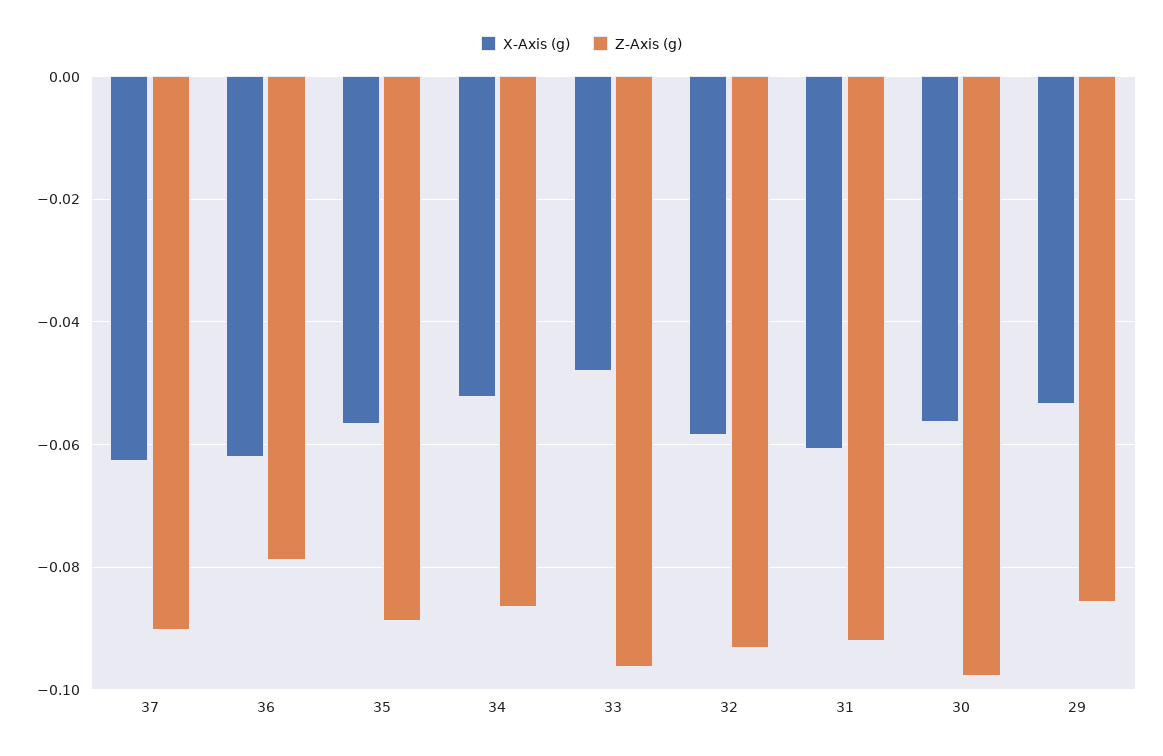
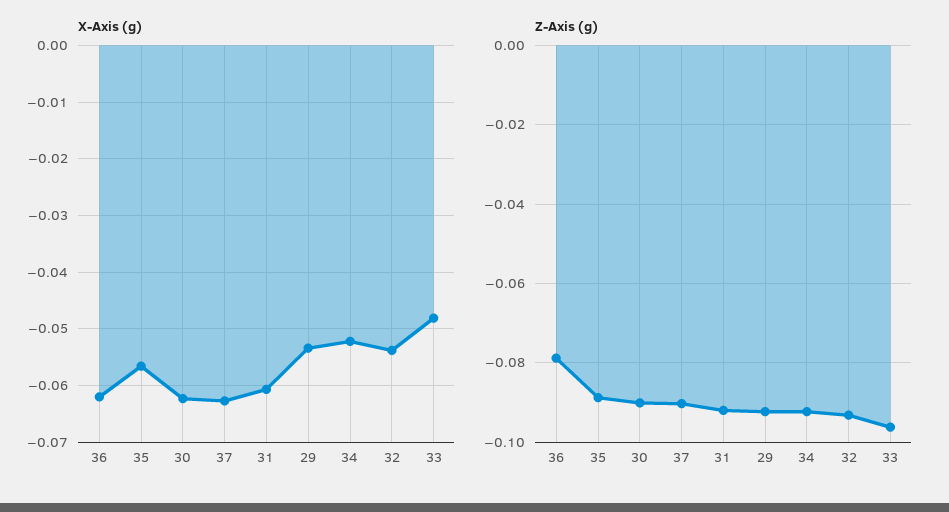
  {
    "X-Axis (g)": {
      "37": -0.062,
      "36": -0.062,
      "35": -0.056,
      "34": -0.052,
      "33": -0.048,
-     "32": -0.058,
+     "32": -0.054,
      "31": -0.06,
-     "30": -0.056,
+     "30": -0.062,
      "29": -0.054
    },
    "Z-Axis (g)": {
      "37": -0.09,
      "36": -0.078,
      "35": -0.088,
-     "34": -0.086,
+     "34": -0.092,
      "33": -0.096,
      "32": -0.094,
      "31": -0.092,
-     "30": -0.098,
+     "30": -0.09,
-     "29": -0.086
+     "29": -0.092
    }
  }

